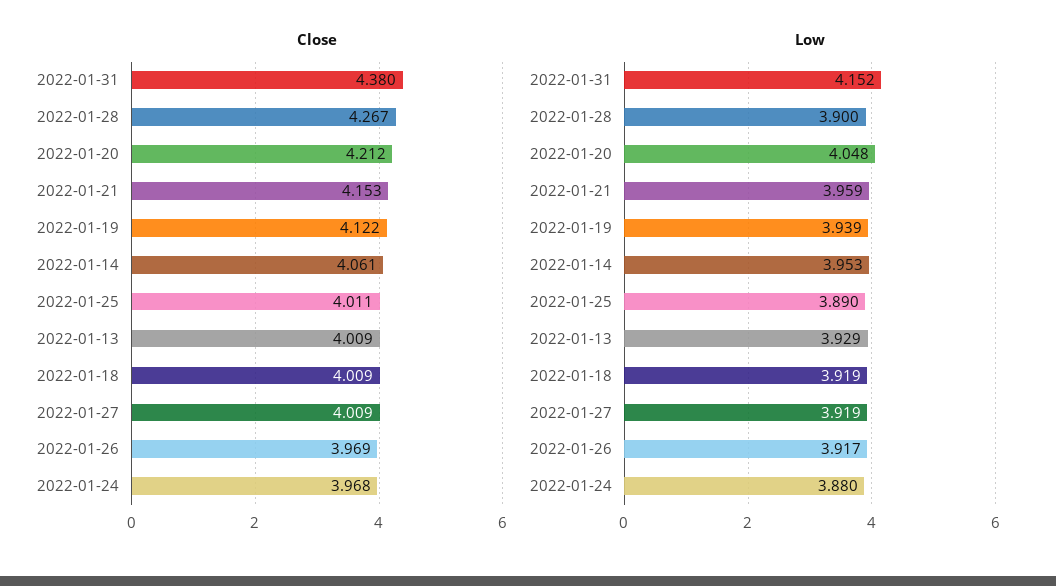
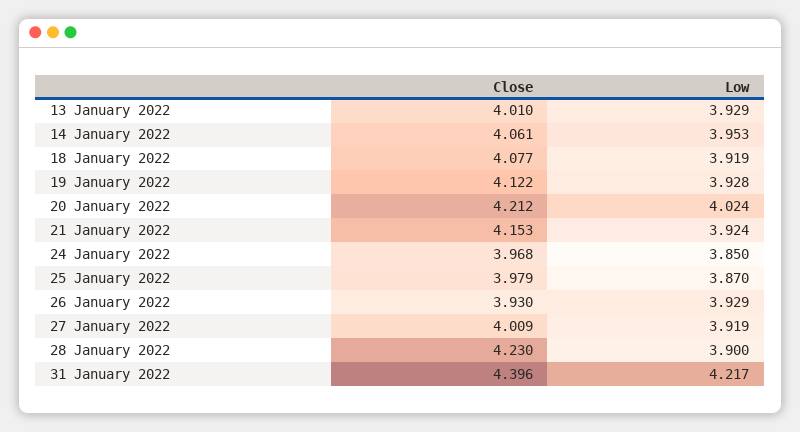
  {
    "Close": {
-     "2022-01-31": 4.38,
+     "2022-01-31": 4.396,
-     "2022-01-28": 4.267,
+     "2022-01-28": 4.23,
      "2022-01-20": 4.212,
      "2022-01-21": 4.153,
      "2022-01-19": 4.122,
      "2022-01-14": 4.061,
-     "2022-01-25": 4.011,
+     "2022-01-25": 3.979,
-     "2022-01-13": 4.009,
+     "2022-01-13": 4.01,
-     "2022-01-18": 4.009,
+     "2022-01-18": 4.077,
      "2022-01-27": 4.009,
-     "2022-01-26": 3.969,
+     "2022-01-26": 3.93,
      "2022-01-24": 3.968
    },
    "Low": {
-     "2022-01-31": 4.152,
+     "2022-01-31": 4.217,
      "2022-01-28": 3.9,
-     "2022-01-20": 4.048,
+     "2022-01-20": 4.024,
-     "2022-01-21": 3.959,
+     "2022-01-21": 3.924,
-     "2022-01-19": 3.939,
+     "2022-01-19": 3.928,
      "2022-01-14": 3.953,
-     "2022-01-25": 3.89,
+     "2022-01-25": 3.87,
      "2022-01-13": 3.929,
      "2022-01-18": 3.919,
      "2022-01-27": 3.919,
-     "2022-01-26": 3.917,
+     "2022-01-26": 3.929,
-     "2022-01-24": 3.88
+     "2022-01-24": 3.85
    }
  }

